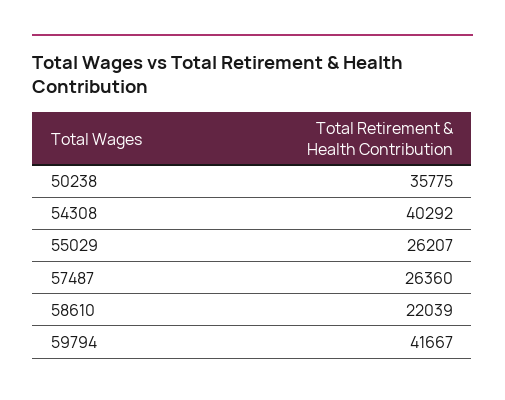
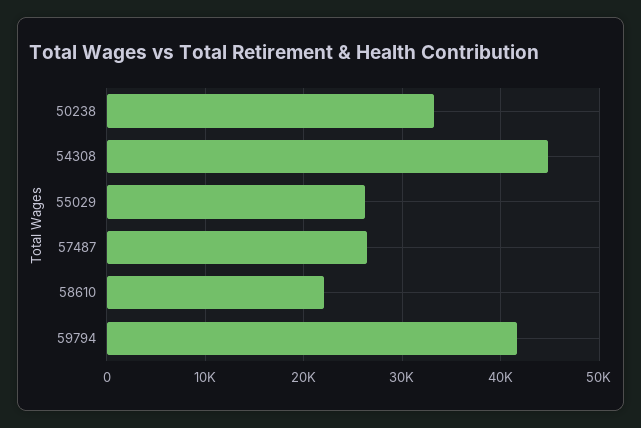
  {
-   "50238": 35775,
+   "50238": 33000,
-   "54308": 40292,
+   "54308": 45000,
    "55029": 26207,
    "57487": 26360,
    "58610": 22039,
    "59794": 41667
  }

